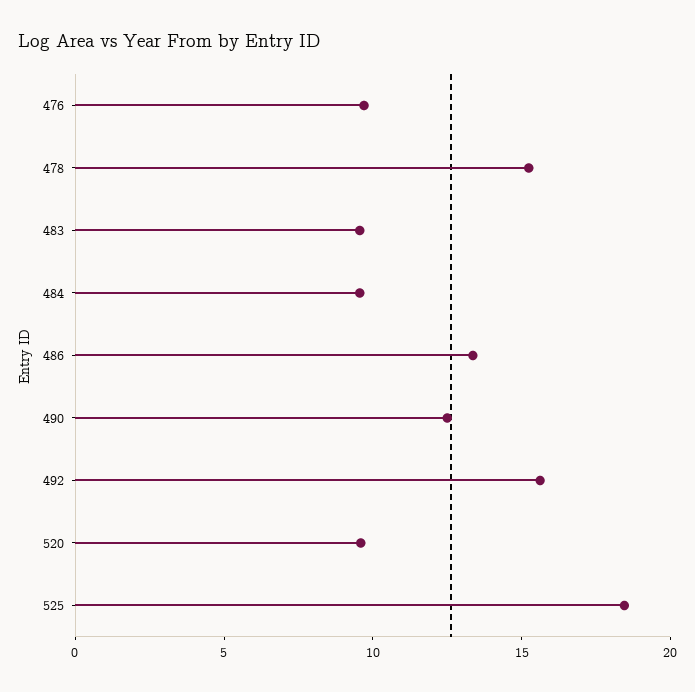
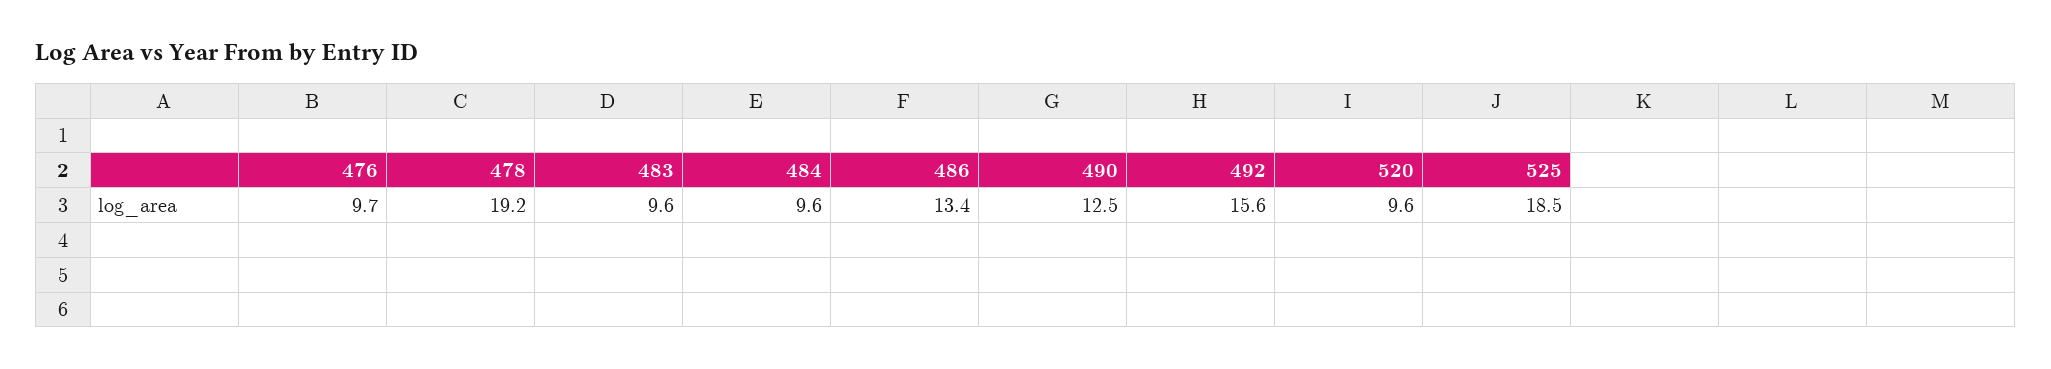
  {
    "476": 9.7,
-   "478": 15,
+   "478": 19.2,
    "483": 9.6,
    "484": 9.6,
    "486": 13.4,
    "490": 12.5,
    "492": 15.6,
    "520": 9.6,
    "525": 18.5
  }

